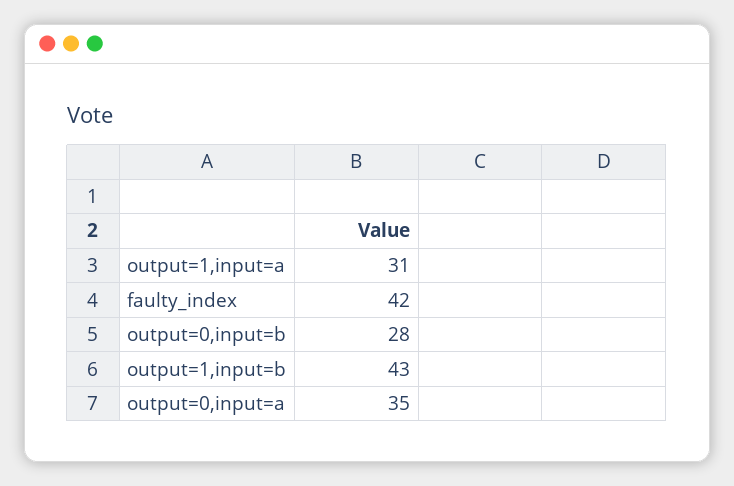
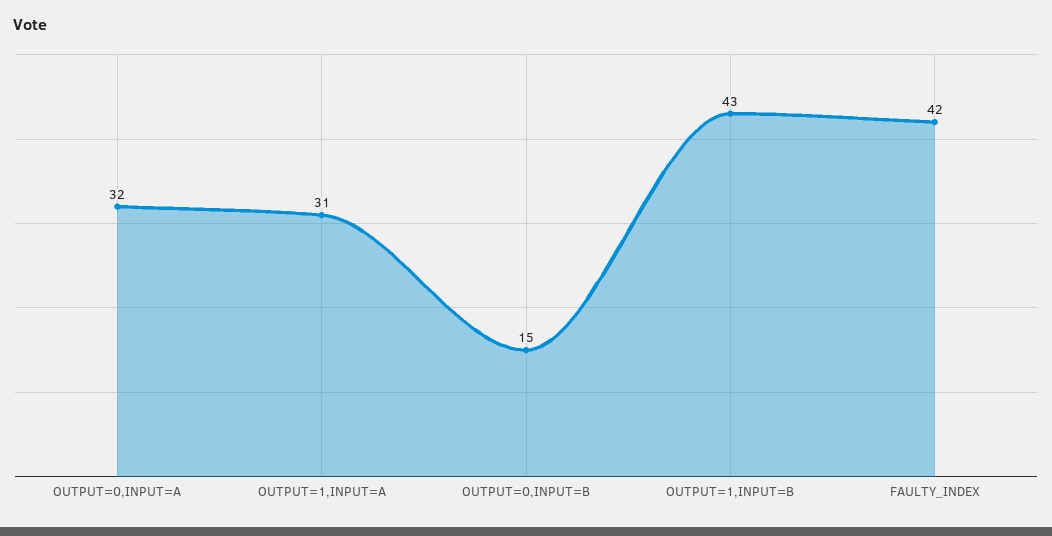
  {
    "output=1,input=a": 31,
    "faulty_index": 42,
-   "output=0,input=b": 28,
+   "output=0,input=b": 15,
    "output=1,input=b": 43,
-   "output=0,input=a": 35
+   "output=0,input=a": 32
  }

